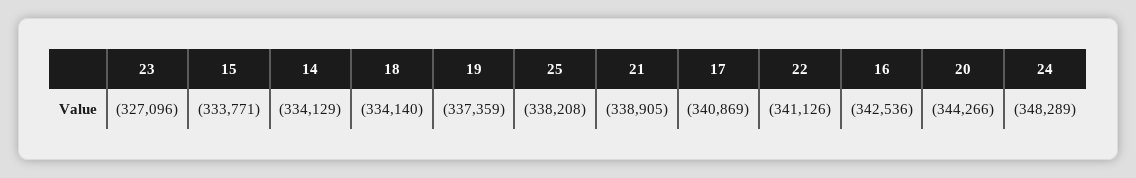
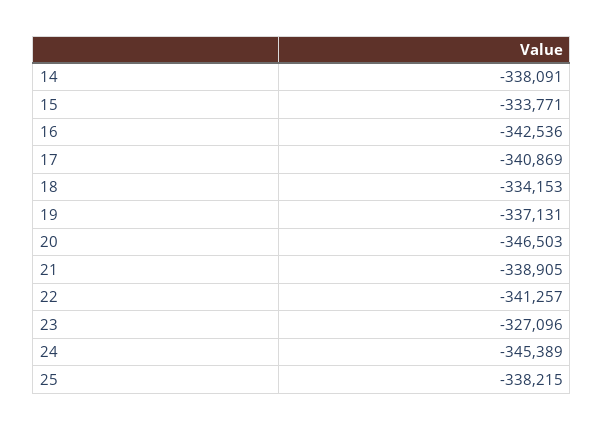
  {
    "23": -327096,
    "15": -333771,
-   "14": -334129,
+   "14": -338091,
-   "18": -334140,
+   "18": -334153,
-   "19": -337359,
+   "19": -337131,
-   "25": -338208,
+   "25": -338215,
    "21": -338905,
    "17": -340869,
-   "22": -341126,
+   "22": -341257,
    "16": -342536,
-   "20": -344266,
+   "20": -346503,
-   "24": -348289
+   "24": -345389
  }

